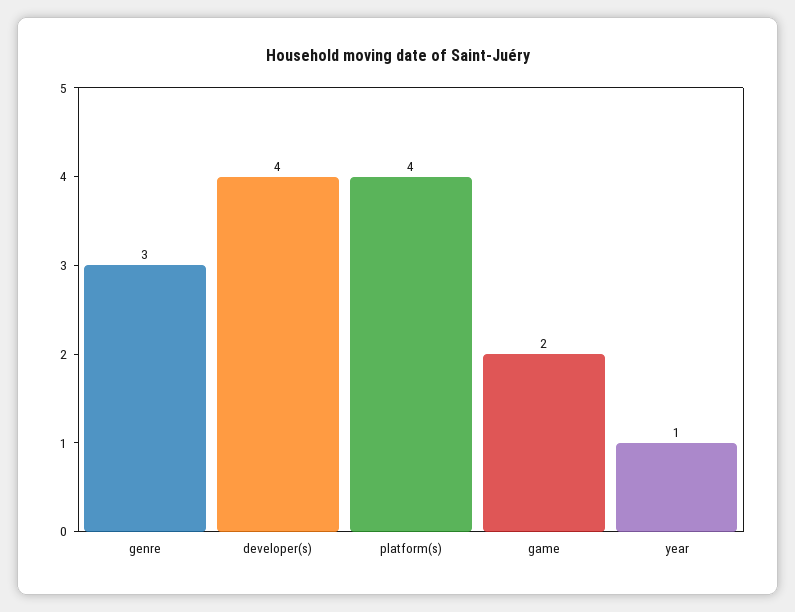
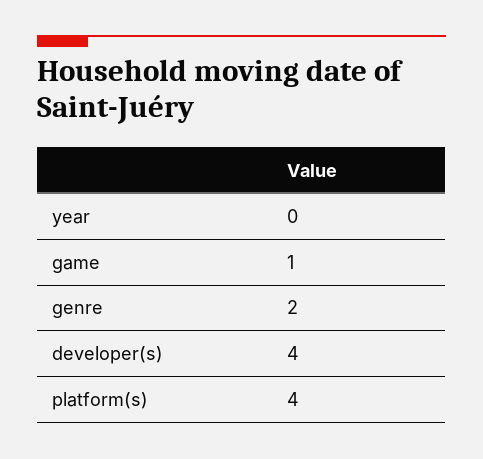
  {
-   "genre": 3,
+   "genre": 2,
    "developer(s)": 4,
    "platform(s)": 4,
-   "game": 2,
+   "game": 1,
-   "year": 1
+   "year": 0
  }

